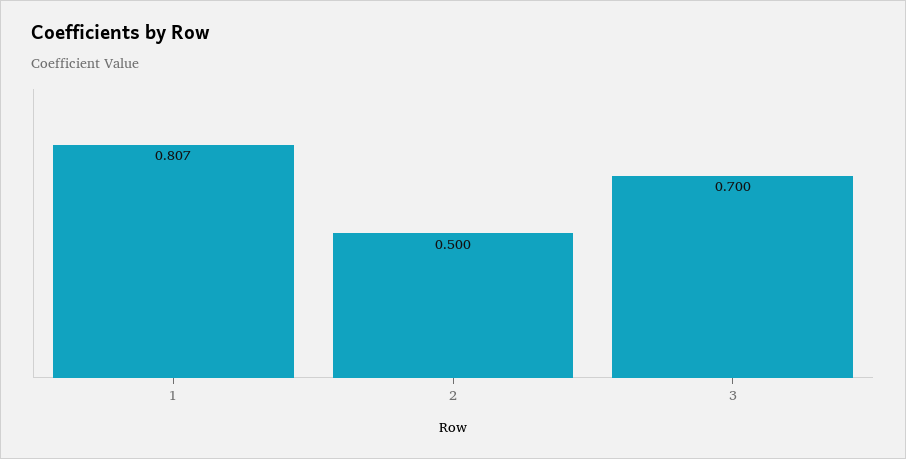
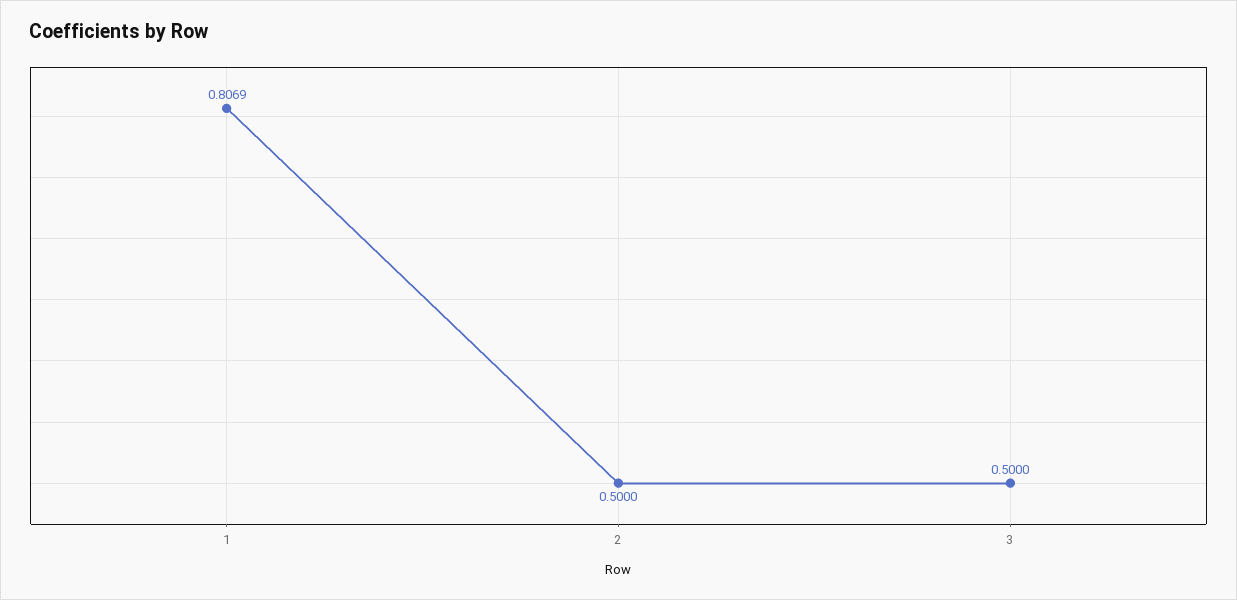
  {
    "1": 0.8069,
    "2": 0.5,
-   "3": 0.7
+   "3": 0.5
  }

